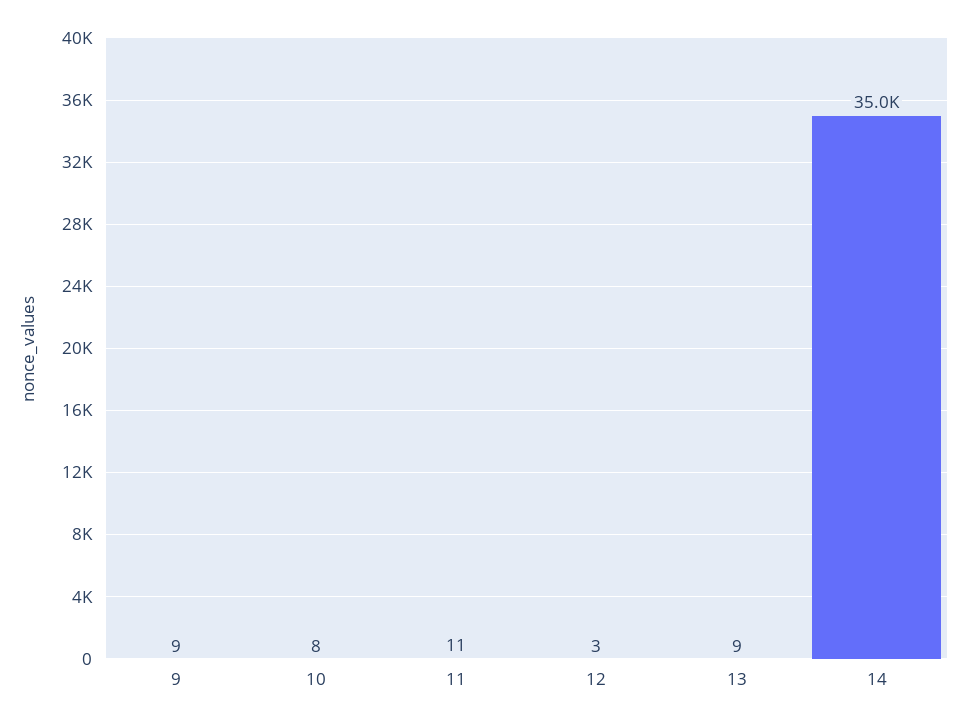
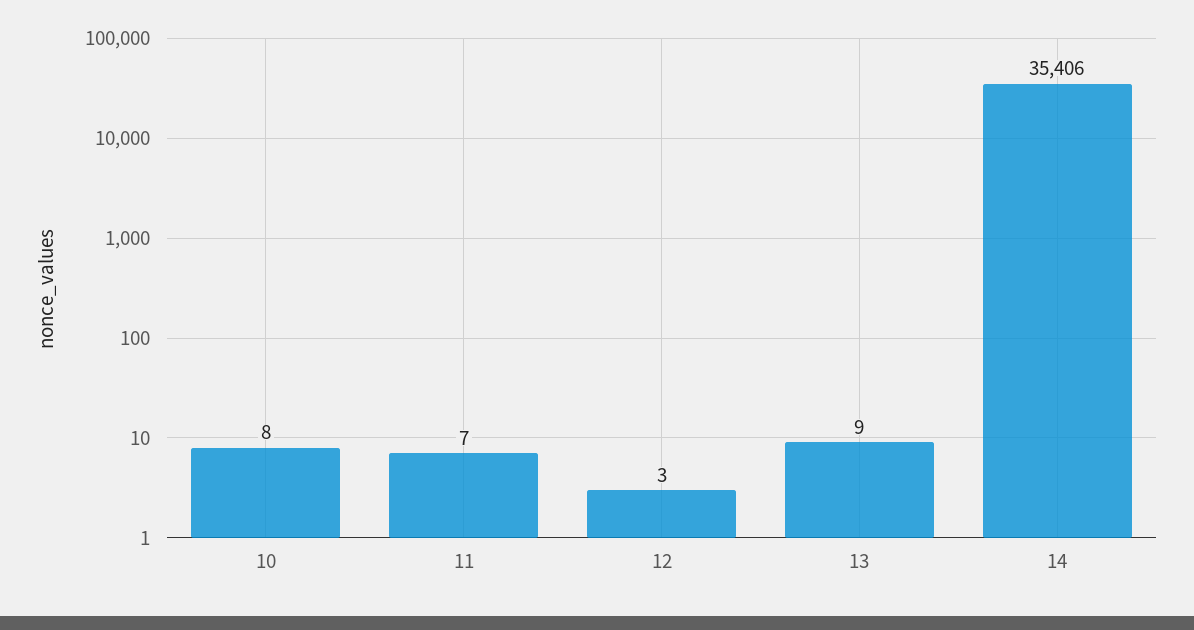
  {
-   "9": 9,
    "10": 8,
-   "11": 11,
+   "11": 7,
    "12": 3,
    "13": 9,
-   "14": 35000
+   "14": 35406
  }

